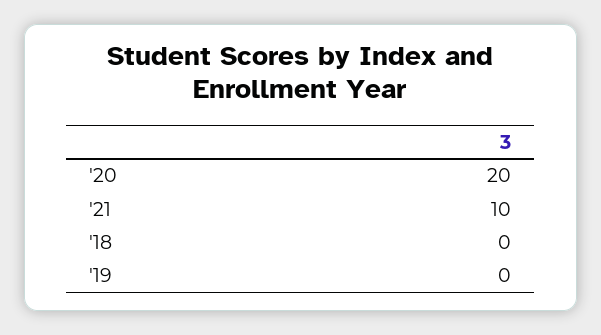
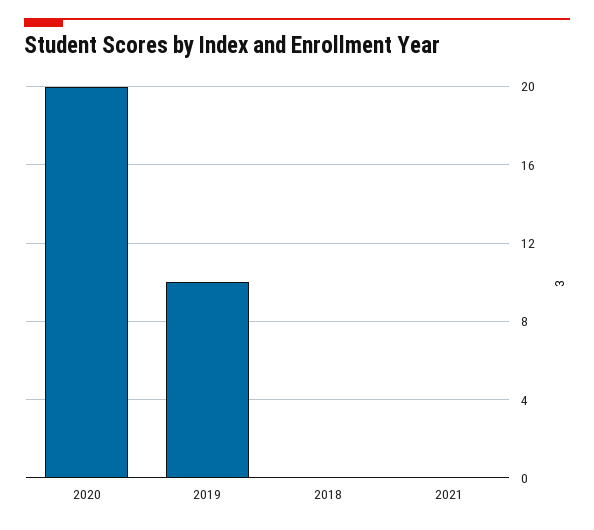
  {
    "'20": 20,
-   "'21": 10,
+   "'21": 0,
    "'18": 0,
-   "'19": 0
+   "'19": 10
  }

